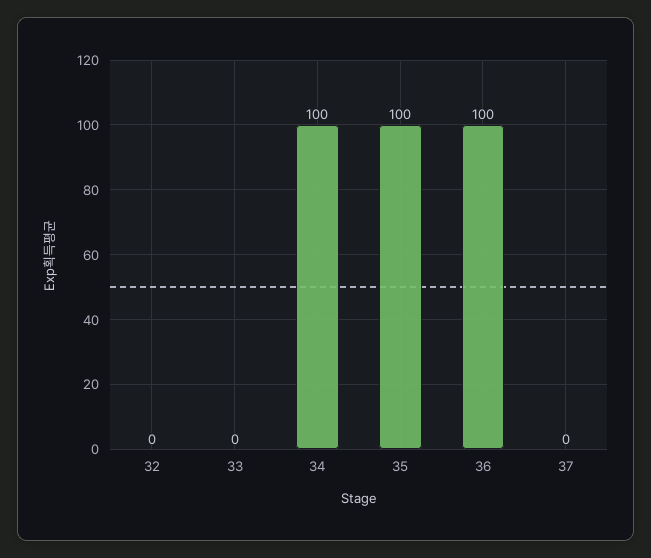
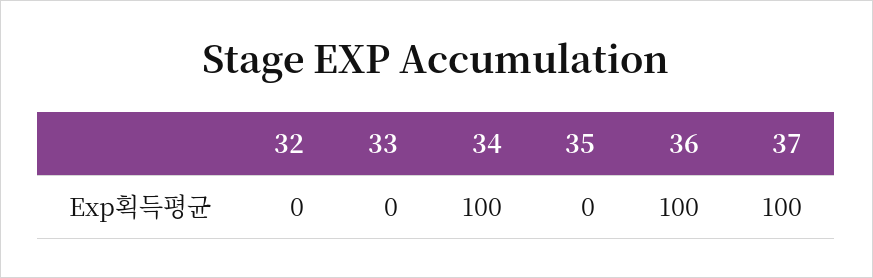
  {
    "32": 0,
    "33": 0,
    "34": 100,
-   "35": 100,
+   "35": 0,
    "36": 100,
-   "37": 0
+   "37": 100
  }

